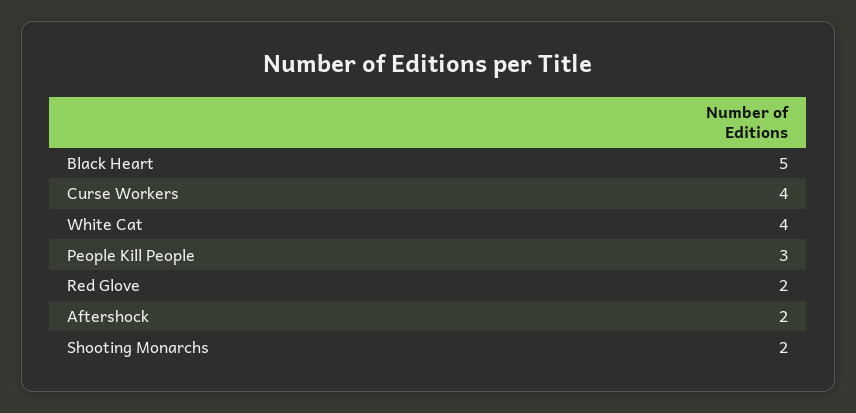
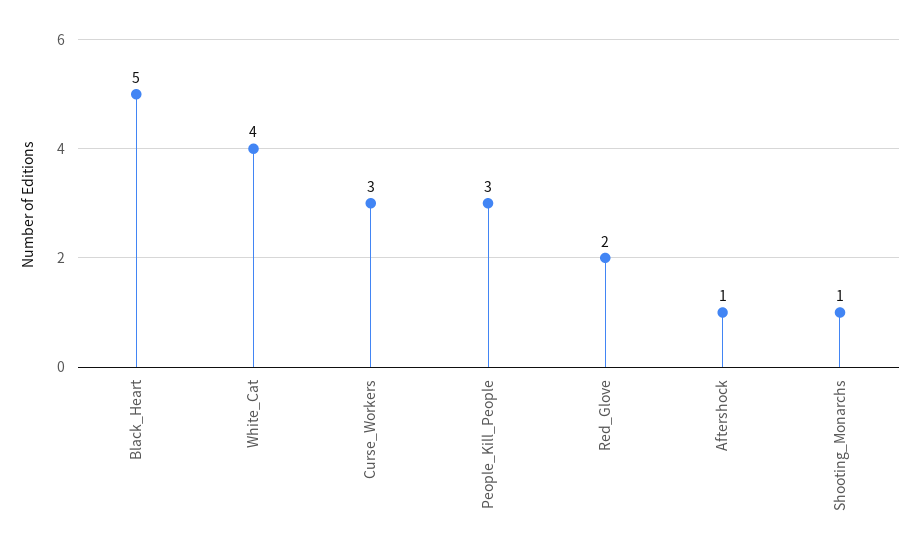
  {
    "Black Heart": 5,
-   "Curse Workers": 4,
+   "Curse Workers": 3,
    "White Cat": 4,
    "People Kill People": 3,
    "Red Glove": 2,
-   "Aftershock": 2,
+   "Aftershock": 1,
-   "Shooting Monarchs": 2
+   "Shooting Monarchs": 1
  }

